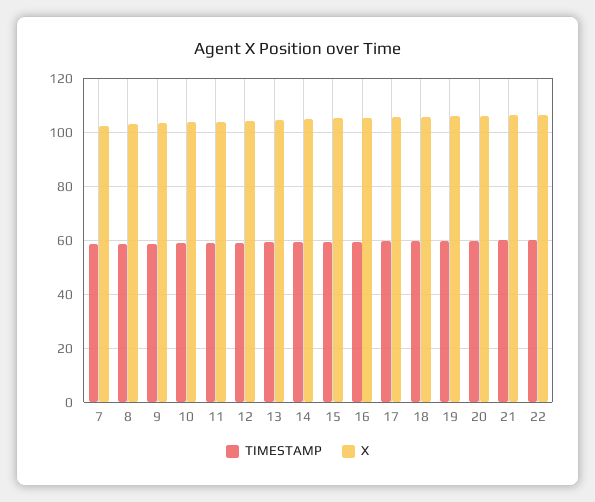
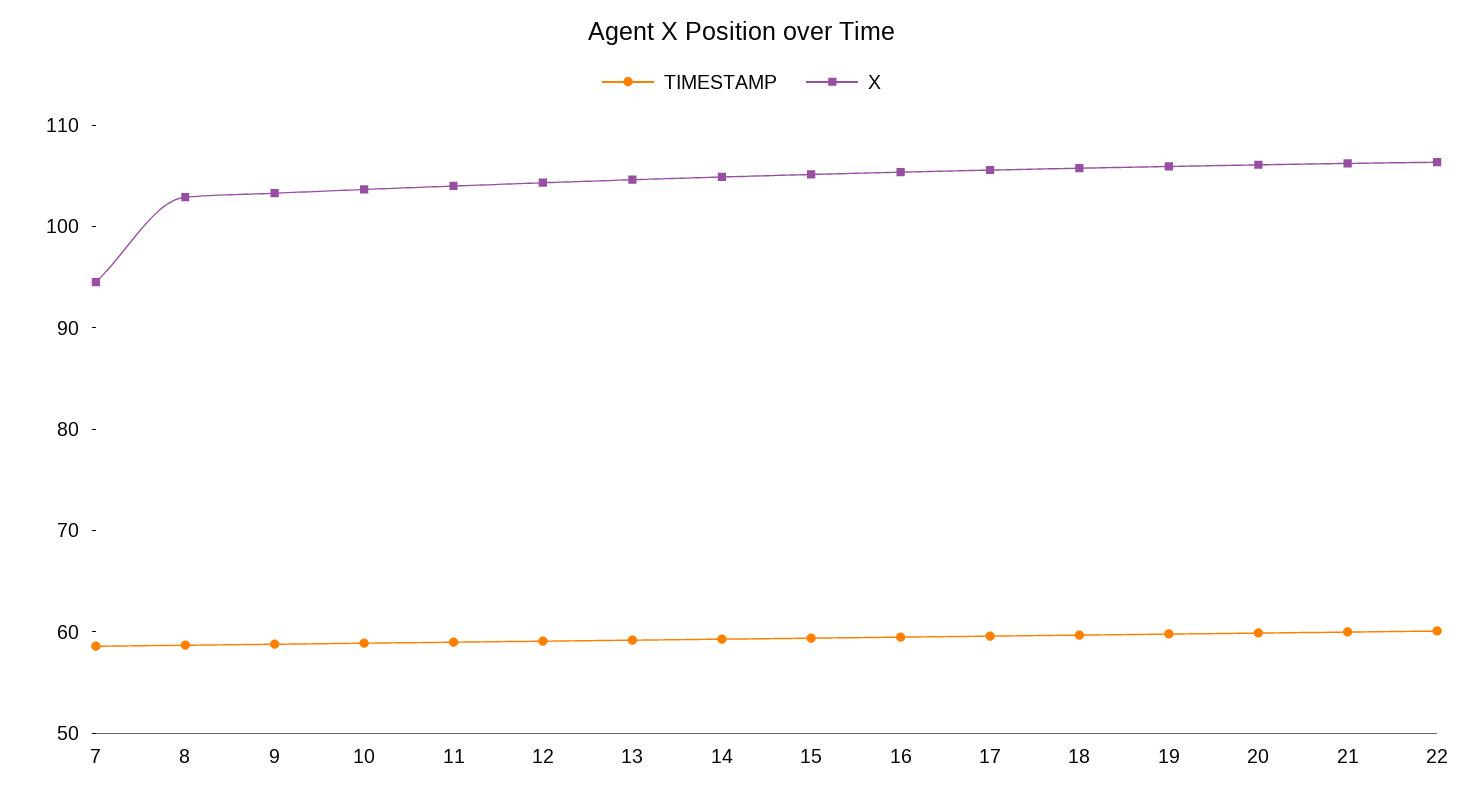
  {
    "TIMESTAMP": {
      "7": 58,
      "8": 58,
      "9": 58,
      "10": 58,
      "11": 60,
      "12": 60,
      "13": 60,
      "14": 60,
      "15": 60,
      "16": 60,
      "17": 60,
      "18": 60,
      "19": 60,
      "20": 60,
      "21": 60,
      "22": 60
    },
    "X": {
-     "7": 102.5,
+     "7": 94,
      "8": 102,
      "9": 104,
      "10": 104,
      "11": 104,
      "12": 104,
      "13": 104,
      "14": 104,
      "15": 106,
      "16": 106,
      "17": 106,
      "18": 106,
      "19": 106,
      "20": 106,
      "21": 106,
      "22": 106
    }
  }

